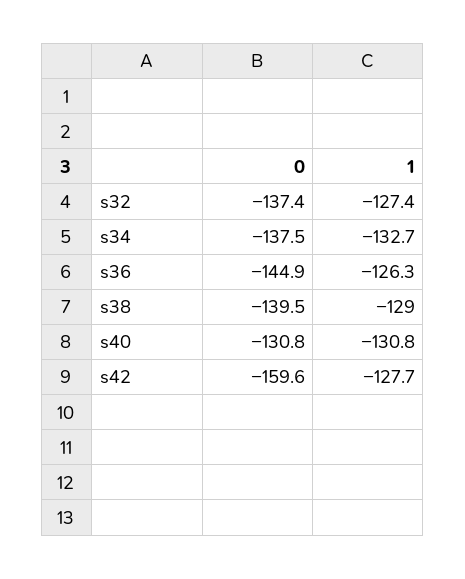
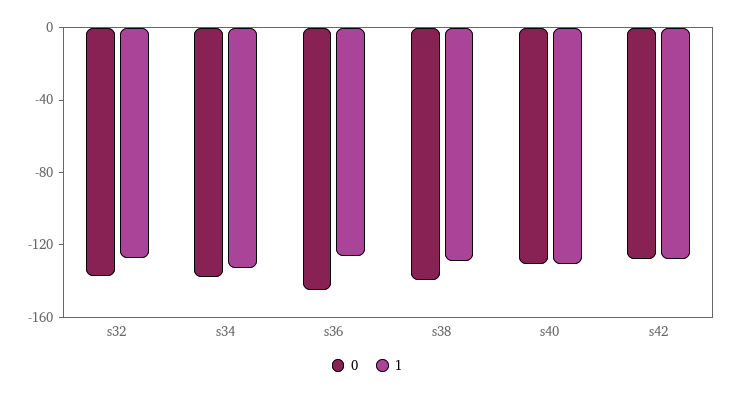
  {
    "0": {
      "s32": -137.4,
      "s34": -137.5,
      "s36": -144.9,
      "s38": -139.5,
      "s40": -130.8,
-     "s42": -159.6
+     "s42": -130
    },
    "1": {
      "s32": -127.4,
      "s34": -132.7,
      "s36": -126.3,
      "s38": -129,
      "s40": -130.8,
      "s42": -127.7
    }
  }

